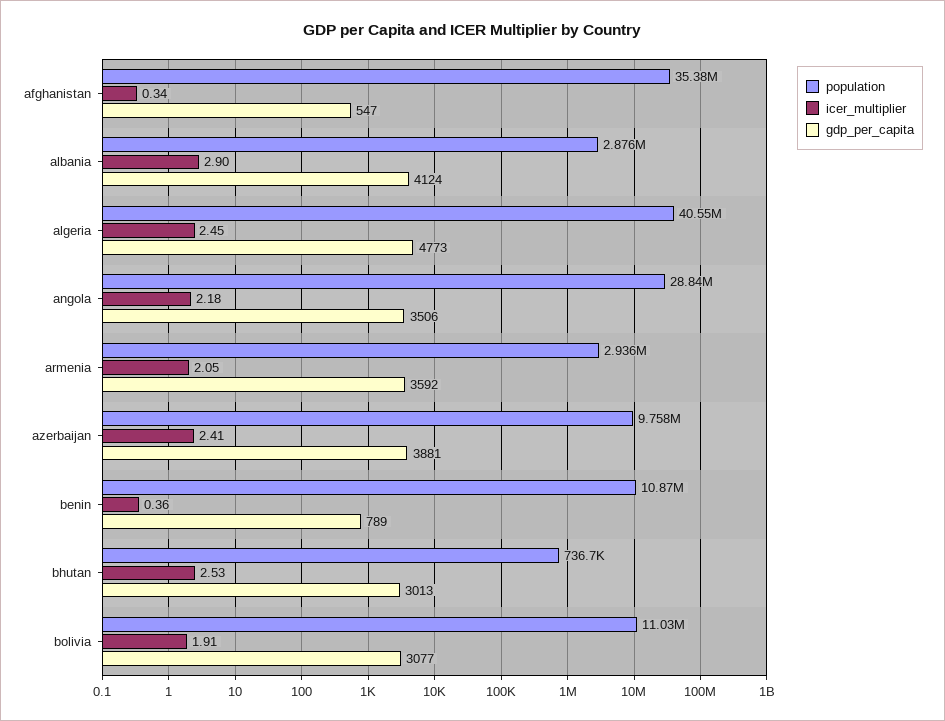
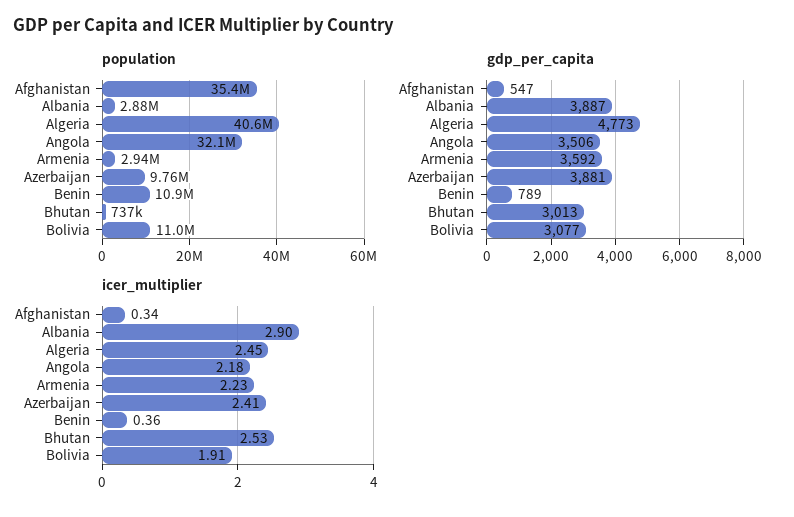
  {
    "population": {
      "afghanistan": 35380000,
      "albania": 2876000,
      "algeria": 40550000,
-     "angola": 28840000,
+     "angola": 32100000,
      "armenia": 2936000,
      "azerbaijan": 9758000,
      "benin": 10870000,
      "bhutan": 736700,
      "bolivia": 11030000
    },
    "icer_multiplier": {
      "afghanistan": 0.34,
      "albania": 2.9,
      "algeria": 2.45,
      "angola": 2.18,
-     "armenia": 2.05,
+     "armenia": 2.23,
      "azerbaijan": 2.41,
      "benin": 0.36,
      "bhutan": 2.53,
      "bolivia": 1.91
    },
    "gdp_per_capita": {
      "afghanistan": 547,
-     "albania": 4124,
+     "albania": 3887,
      "algeria": 4773,
      "angola": 3506,
      "armenia": 3592,
      "azerbaijan": 3881,
      "benin": 789,
      "bhutan": 3013,
      "bolivia": 3077
    }
  }

